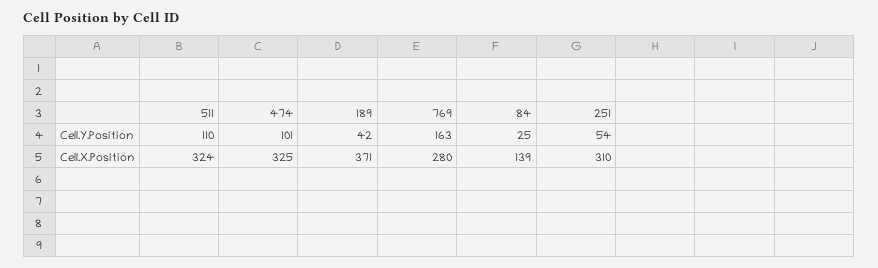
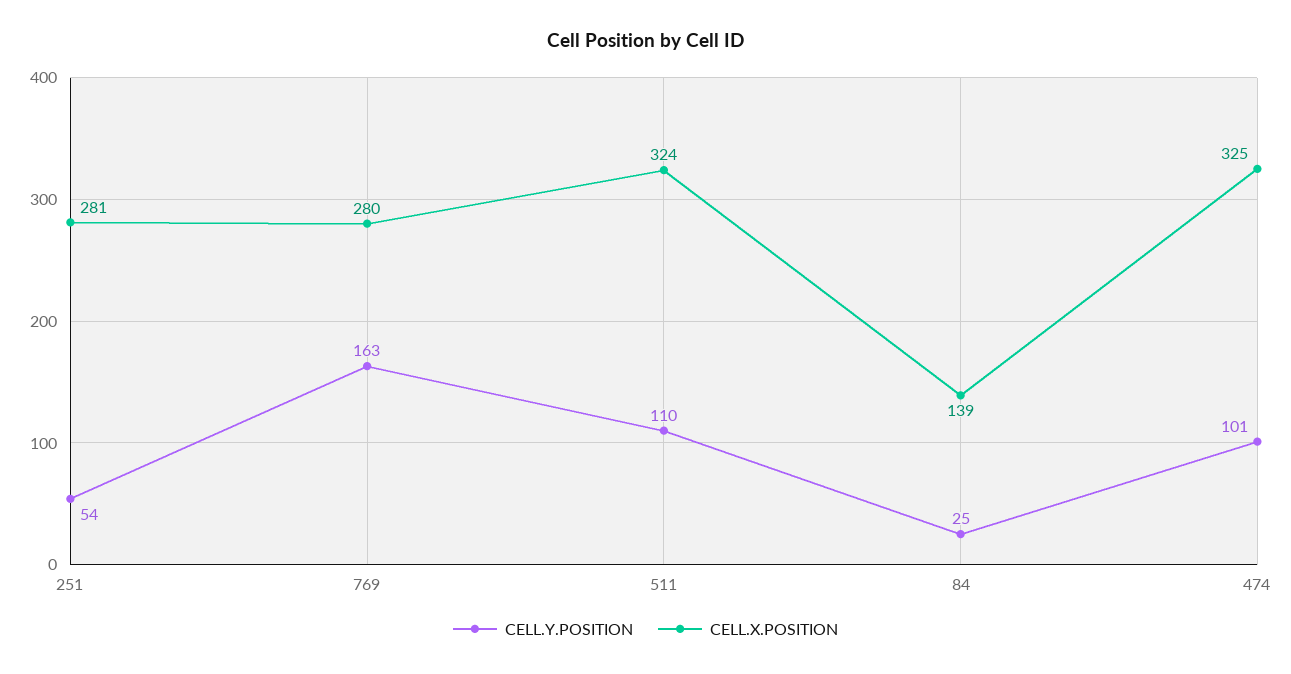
  {
    "Cell.Y.Position": {
      "511": 110,
      "474": 101,
-     "189": 42,
      "769": 163,
      "84": 25,
      "251": 54
    },
    "Cell.X.Position": {
      "511": 324,
      "474": 325,
-     "189": 371,
      "769": 280,
      "84": 139,
-     "251": 310
+     "251": 281
    }
  }

